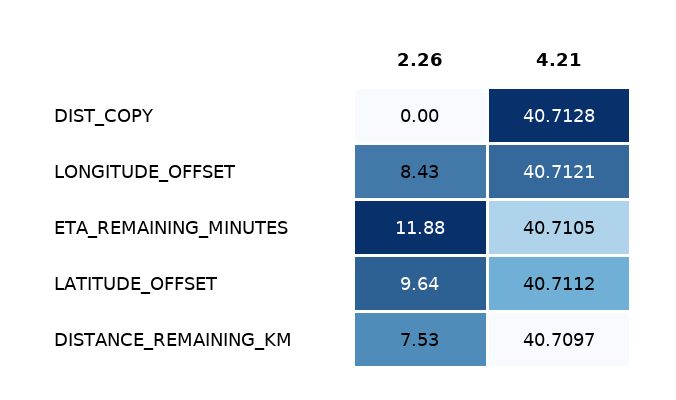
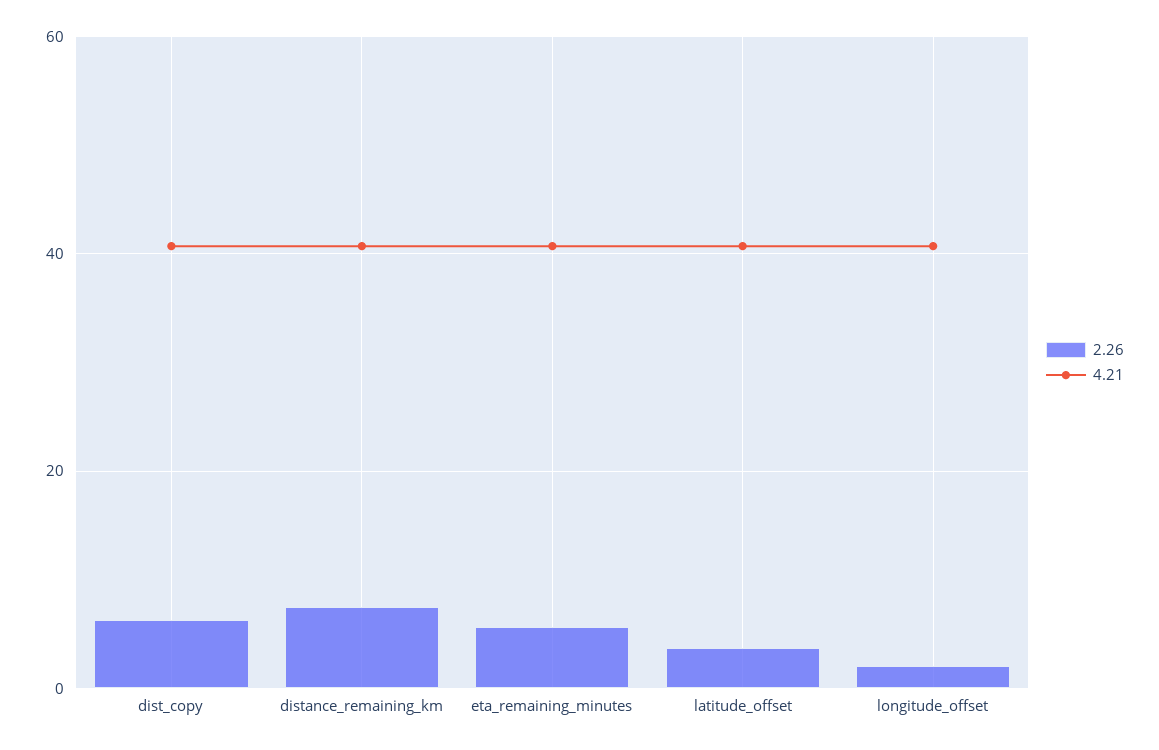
  {
    "2.26": {
-     "DIST_COPY": 0,
+     "DIST_COPY": 6,
-     "LONGITUDE_OFFSET": 8.43,
+     "LONGITUDE_OFFSET": 2,
-     "ETA_REMAINING_MINUTES": 11.88,
+     "ETA_REMAINING_MINUTES": 6,
-     "LATITUDE_OFFSET": 9.64,
+     "LATITUDE_OFFSET": 4,
      "DISTANCE_REMAINING_KM": 7.53
    },
    "4.21": {
      "DIST_COPY": 40.7128,
      "LONGITUDE_OFFSET": 40.7121,
      "ETA_REMAINING_MINUTES": 40.7105,
      "LATITUDE_OFFSET": 40.7112,
      "DISTANCE_REMAINING_KM": 40.7097
    }
  }

